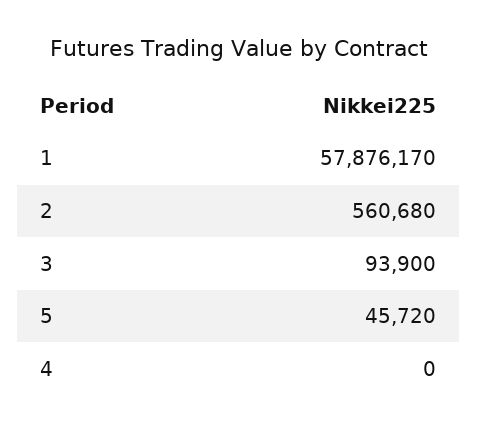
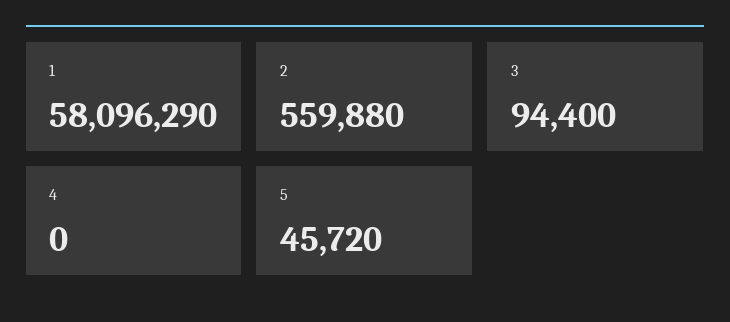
  {
-   "1": 57876170,
+   "1": 58096290,
-   "2": 560680,
+   "2": 559880,
-   "3": 93900,
+   "3": 94400,
    "5": 45720,
    "4": 0
  }

